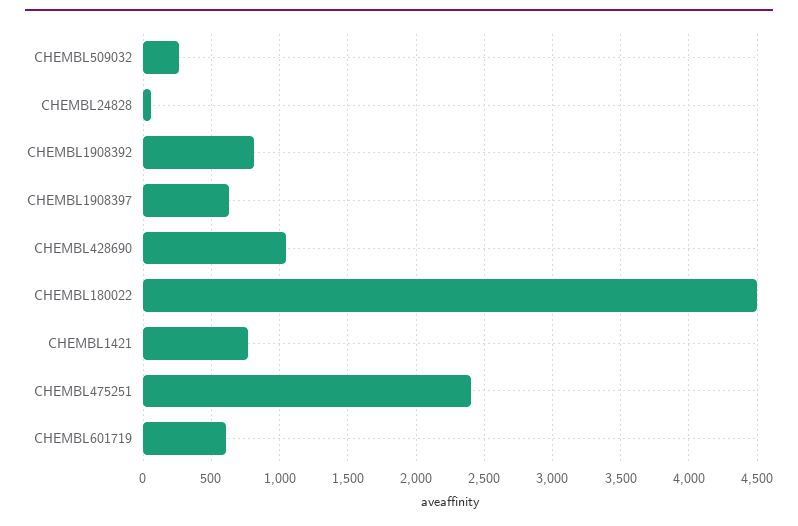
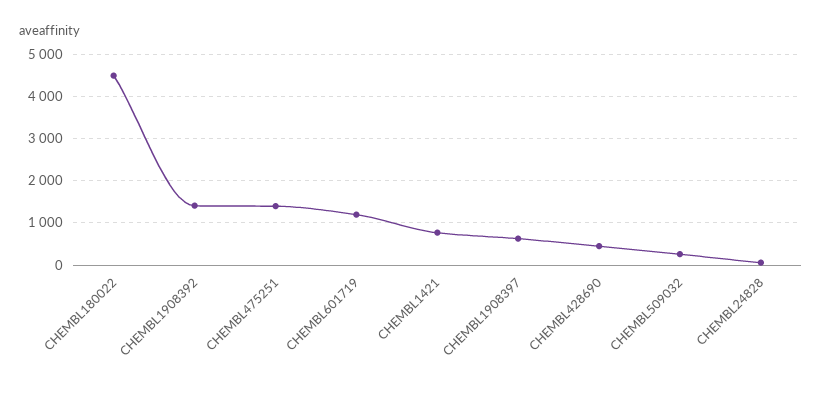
  {
    "CHEMBL509032": 250,
    "CHEMBL24828": 50,
-   "CHEMBL1908392": 800,
+   "CHEMBL1908392": 1400,
    "CHEMBL1908397": 650,
-   "CHEMBL428690": 1050,
+   "CHEMBL428690": 400,
    "CHEMBL180022": 4500,
    "CHEMBL1421": 750,
-   "CHEMBL475251": 2400,
+   "CHEMBL475251": 1400,
-   "CHEMBL601719": 600
+   "CHEMBL601719": 1200
  }

